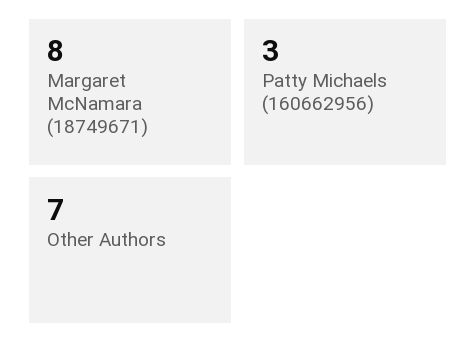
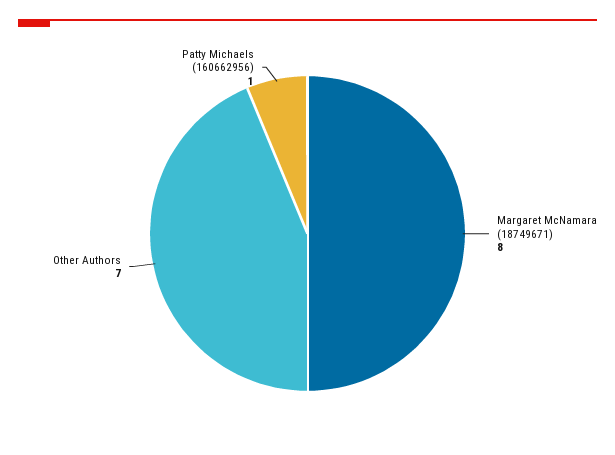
  {
    "Margaret McNamara (18749671)": 8,
-   "Patty Michaels (160662956)": 3,
+   "Patty Michaels (160662956)": 1,
    "Other Authors": 7
  }

